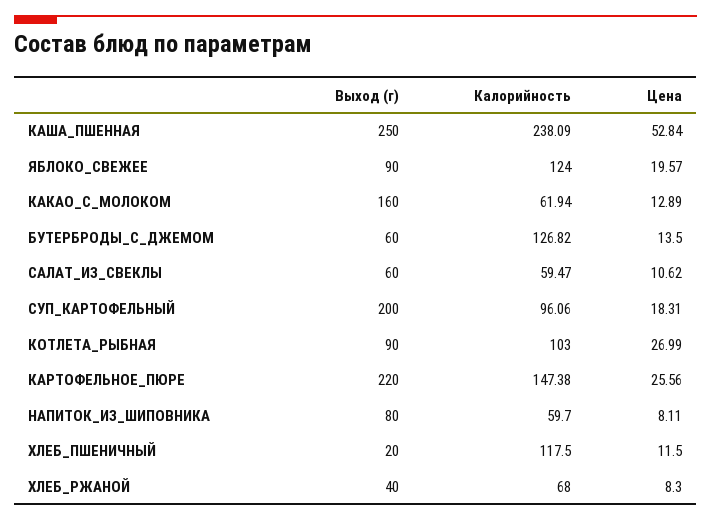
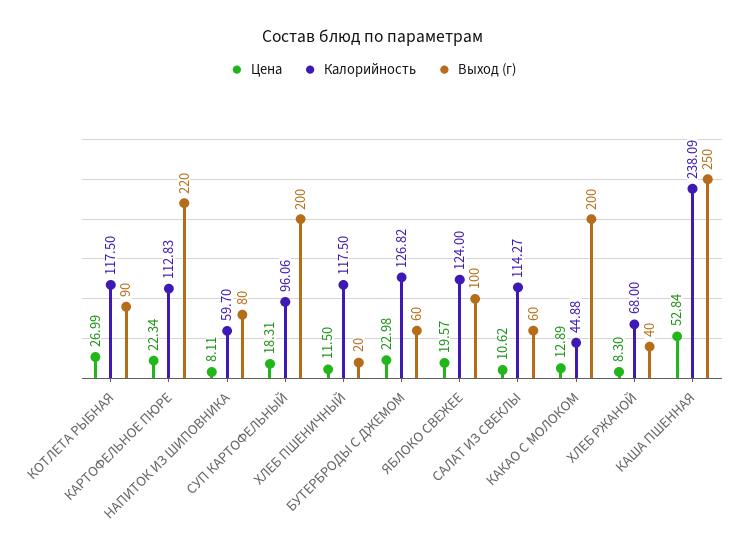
  {
    "Выход (г)": {
      "КАША_ПШЕННАЯ": 250,
-     "ЯБЛОКО_СВЕЖЕЕ": 90,
+     "ЯБЛОКО_СВЕЖЕЕ": 100,
-     "КАКАО_С_МОЛОКОМ": 160,
+     "КАКАО_С_МОЛОКОМ": 200,
      "БУТЕРБРОДЫ_С_ДЖЕМОМ": 60,
      "САЛАТ_ИЗ_СВЕКЛЫ": 60,
      "СУП_КАРТОФЕЛЬНЫЙ": 200,
      "КОТЛЕТА_РЫБНАЯ": 90,
      "КАРТОФЕЛЬНОЕ_ПЮРЕ": 220,
      "НАПИТОК_ИЗ_ШИПОВНИКА": 80,
      "ХЛЕБ_ПШЕНИЧНЫЙ": 20,
      "ХЛЕБ_РЖАНОЙ": 40
    },
    "Калорийность": {
      "КАША_ПШЕННАЯ": 238.09,
      "ЯБЛОКО_СВЕЖЕЕ": 124,
-     "КАКАО_С_МОЛОКОМ": 61.94,
+     "КАКАО_С_МОЛОКОМ": 44.88,
      "БУТЕРБРОДЫ_С_ДЖЕМОМ": 126.82,
-     "САЛАТ_ИЗ_СВЕКЛЫ": 59.47,
+     "САЛАТ_ИЗ_СВЕКЛЫ": 114.27,
      "СУП_КАРТОФЕЛЬНЫЙ": 96.06,
-     "КОТЛЕТА_РЫБНАЯ": 103,
+     "КОТЛЕТА_РЫБНАЯ": 117.5,
-     "КАРТОФЕЛЬНОЕ_ПЮРЕ": 147.38,
+     "КАРТОФЕЛЬНОЕ_ПЮРЕ": 112.83,
      "НАПИТОК_ИЗ_ШИПОВНИКА": 59.7,
      "ХЛЕБ_ПШЕНИЧНЫЙ": 117.5,
      "ХЛЕБ_РЖАНОЙ": 68
    },
    "Цена": {
      "КАША_ПШЕННАЯ": 52.84,
      "ЯБЛОКО_СВЕЖЕЕ": 19.57,
      "КАКАО_С_МОЛОКОМ": 12.89,
-     "БУТЕРБРОДЫ_С_ДЖЕМОМ": 13.5,
+     "БУТЕРБРОДЫ_С_ДЖЕМОМ": 22.98,
      "САЛАТ_ИЗ_СВЕКЛЫ": 10.62,
      "СУП_КАРТОФЕЛЬНЫЙ": 18.31,
      "КОТЛЕТА_РЫБНАЯ": 26.99,
-     "КАРТОФЕЛЬНОЕ_ПЮРЕ": 25.56,
+     "КАРТОФЕЛЬНОЕ_ПЮРЕ": 22.34,
      "НАПИТОК_ИЗ_ШИПОВНИКА": 8.11,
      "ХЛЕБ_ПШЕНИЧНЫЙ": 11.5,
      "ХЛЕБ_РЖАНОЙ": 8.3
    }
  }

